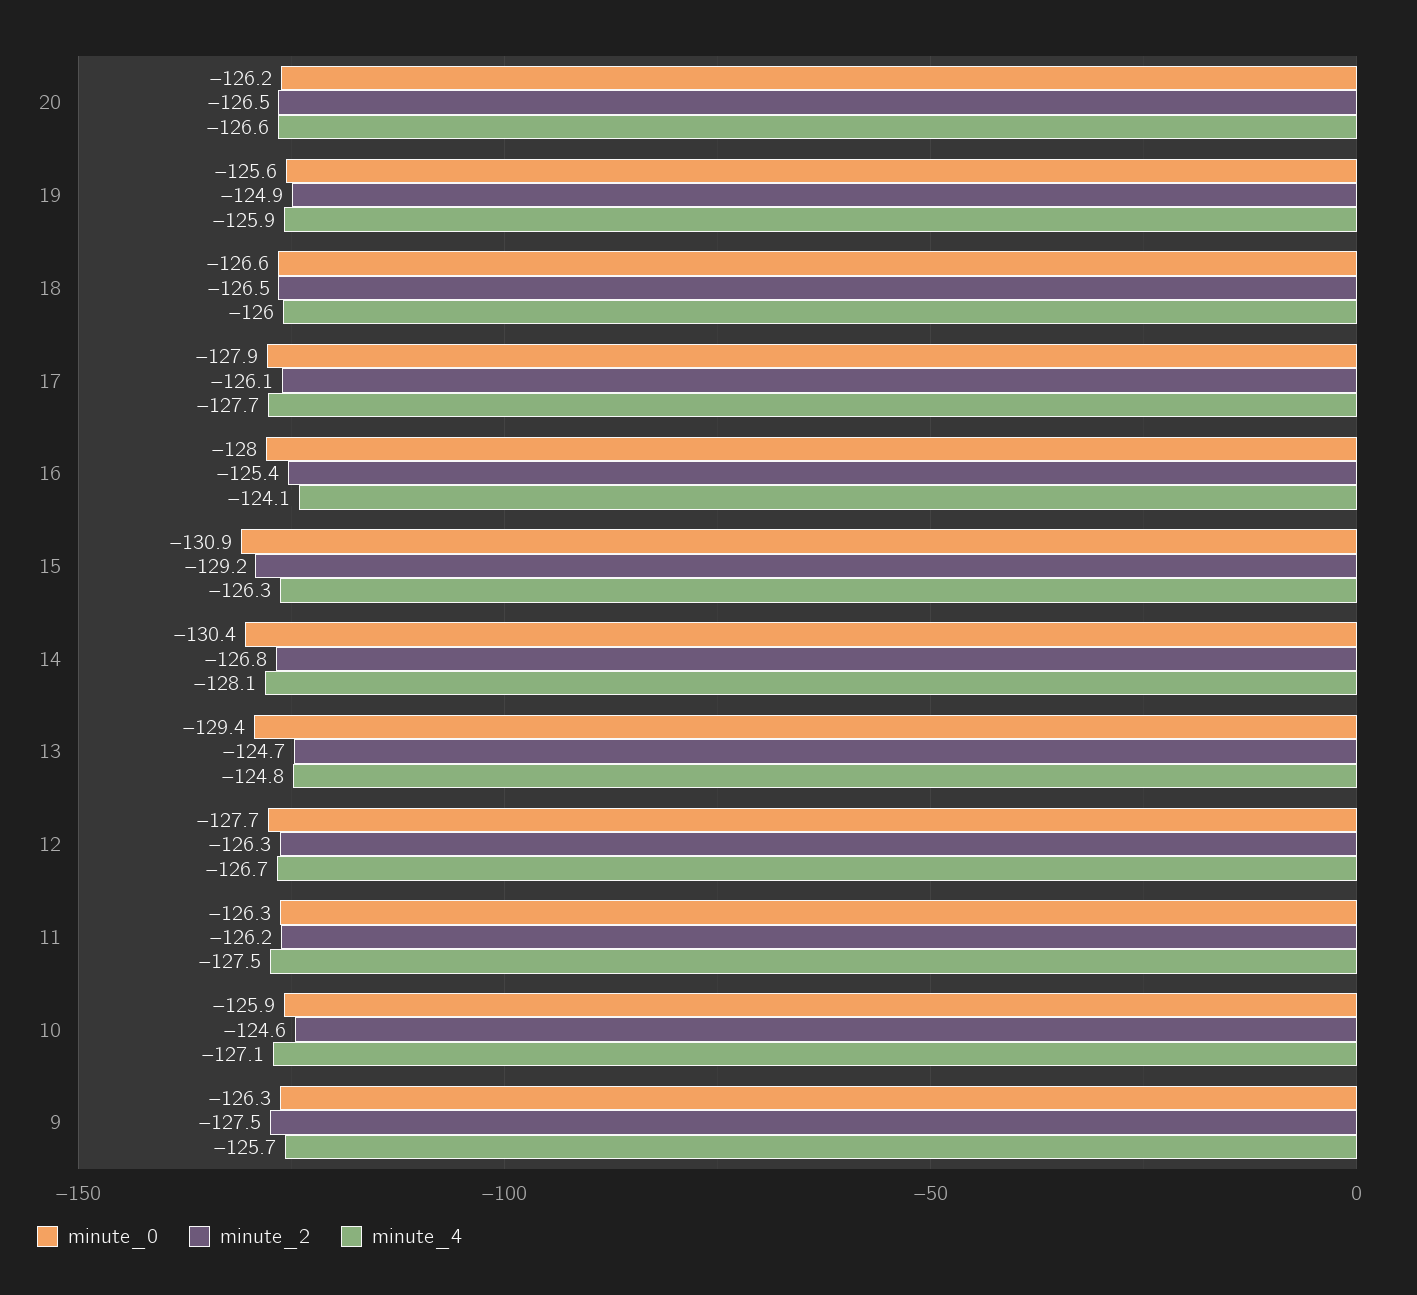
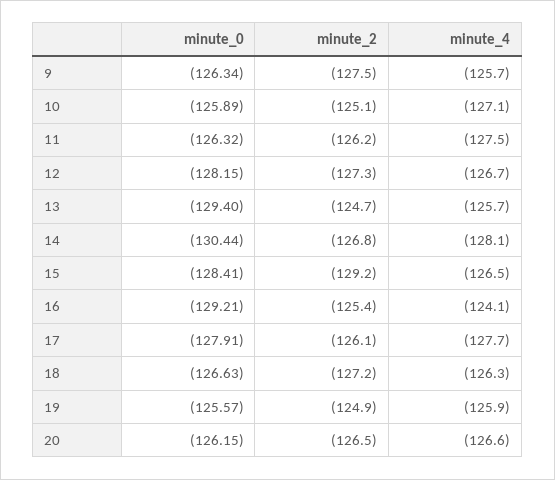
  {
    "minute_0": {
      "20": -126.15,
      "19": -125.57,
      "18": -126.63,
      "17": -127.91,
-     "16": -128,
+     "16": -129.21,
-     "15": -130.9,
+     "15": -128.41,
      "14": -130.44,
      "13": -129.4,
-     "12": -127.7,
+     "12": -128.15,
      "11": -126.32,
      "10": -125.89,
      "9": -126.34
    },
    "minute_2": {
      "20": -126.5,
      "19": -124.9,
-     "18": -126.5,
+     "18": -127.2,
      "17": -126.1,
      "16": -125.4,
      "15": -129.2,
      "14": -126.8,
      "13": -124.7,
-     "12": -126.3,
+     "12": -127.3,
      "11": -126.2,
-     "10": -124.6,
+     "10": -125.1,
      "9": -127.5
    },
    "minute_4": {
      "20": -126.6,
      "19": -125.9,
-     "18": -126,
+     "18": -126.3,
      "17": -127.7,
      "16": -124.1,
-     "15": -126.3,
+     "15": -126.5,
      "14": -128.1,
-     "13": -124.8,
+     "13": -125.7,
      "12": -126.7,
      "11": -127.5,
      "10": -127.1,
      "9": -125.7
    }
  }

